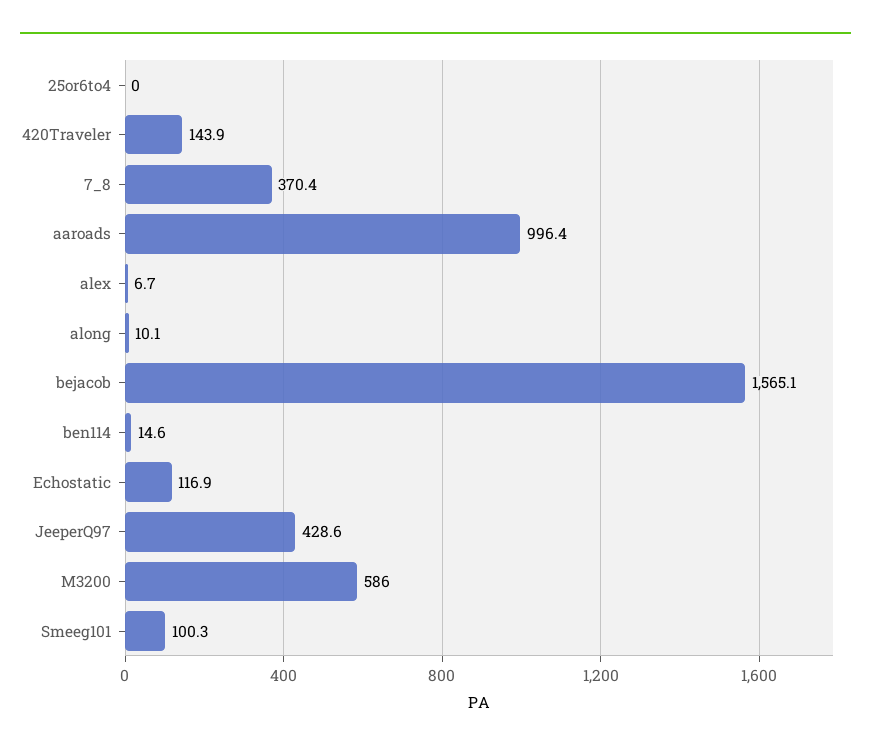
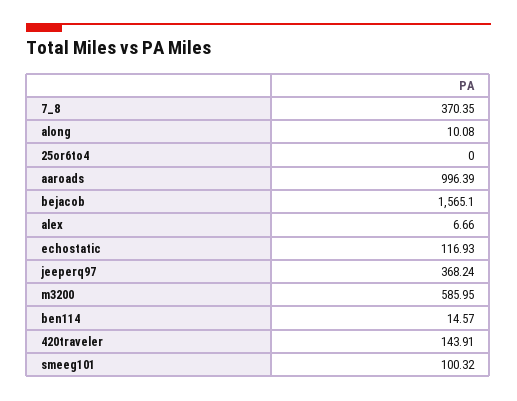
  {
    "25or6to4": 0,
    "420Traveler": 143.91,
    "7_8": 370.35,
    "aaroads": 996.39,
    "alex": 6.66,
    "along": 10.08,
    "bejacob": 1565.1,
    "ben114": 14.57,
    "Echostatic": 116.93,
-   "JeeperQ97": 428.6,
+   "JeeperQ97": 368.24,
    "M3200": 585.95,
    "Smeeg101": 100.32
  }

